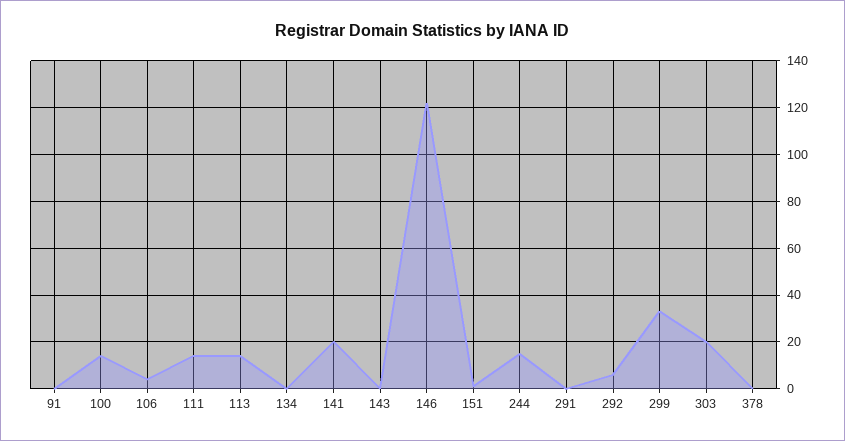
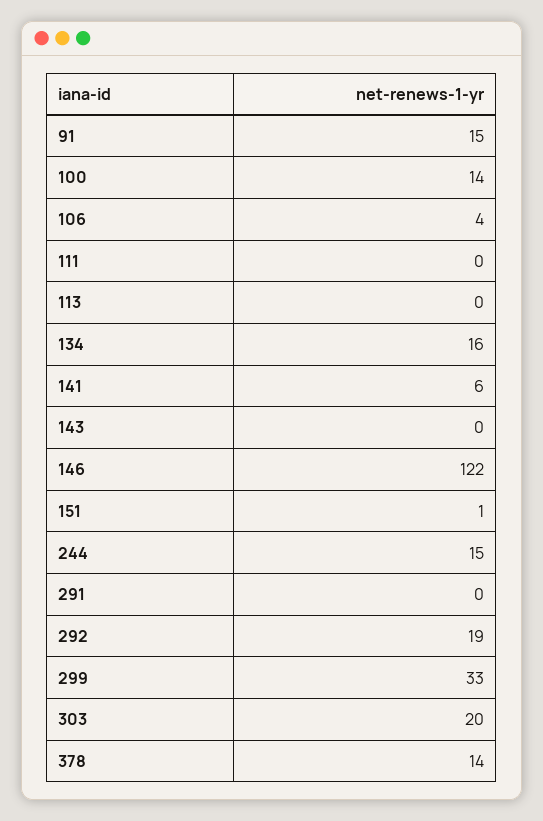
  {
-   "91": 0,
+   "91": 15,
    "100": 14,
    "106": 4,
-   "111": 15,
+   "111": 0,
-   "113": 15,
+   "113": 0,
-   "134": 0,
+   "134": 16,
-   "141": 20,
+   "141": 6,
    "143": 0,
    "146": 122,
    "151": 1,
    "244": 15,
    "291": 0,
-   "292": 5,
+   "292": 19,
    "299": 33,
    "303": 20,
-   "378": 0
+   "378": 14
  }

